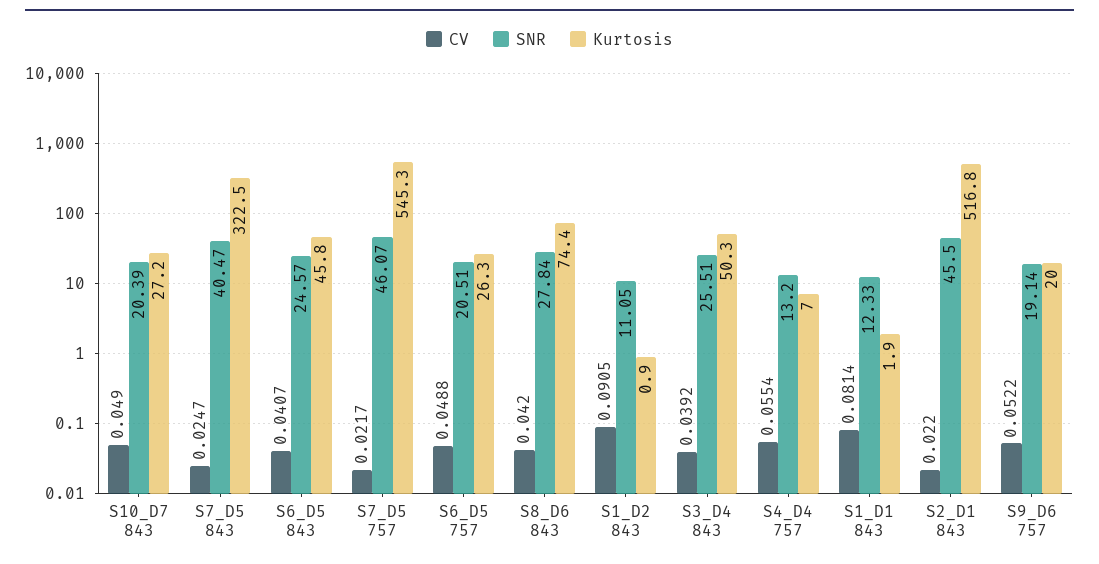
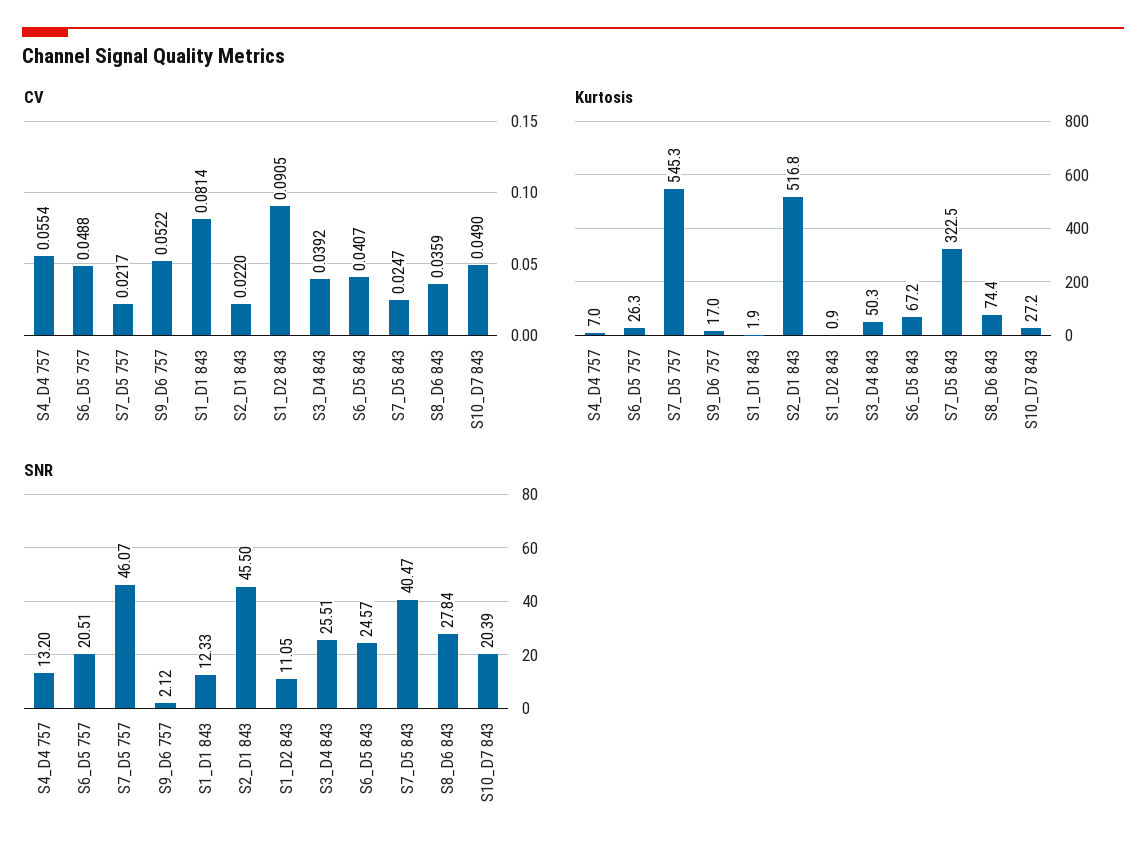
  {
    "CV": {
      "S10_D7 843": 0.049,
      "S7_D5 843": 0.0247,
      "S6_D5 843": 0.0407,
      "S7_D5 757": 0.0217,
      "S6_D5 757": 0.0488,
-     "S8_D6 843": 0.042,
+     "S8_D6 843": 0.0359,
      "S1_D2 843": 0.0905,
      "S3_D4 843": 0.0392,
      "S4_D4 757": 0.0554,
      "S1_D1 843": 0.0814,
      "S2_D1 843": 0.022,
      "S9_D6 757": 0.0522
    },
    "SNR": {
      "S10_D7 843": 20.39,
      "S7_D5 843": 40.47,
      "S6_D5 843": 24.57,
      "S7_D5 757": 46.07,
      "S6_D5 757": 20.51,
      "S8_D6 843": 27.84,
      "S1_D2 843": 11.05,
      "S3_D4 843": 25.51,
      "S4_D4 757": 13.2,
      "S1_D1 843": 12.33,
      "S2_D1 843": 45.5,
-     "S9_D6 757": 19.14
+     "S9_D6 757": 2.12
    },
    "Kurtosis": {
      "S10_D7 843": 27.2,
      "S7_D5 843": 322.5,
-     "S6_D5 843": 45.8,
+     "S6_D5 843": 67.2,
      "S7_D5 757": 545.3,
      "S6_D5 757": 26.3,
      "S8_D6 843": 74.4,
      "S1_D2 843": 0.9,
      "S3_D4 843": 50.3,
      "S4_D4 757": 7,
      "S1_D1 843": 1.9,
      "S2_D1 843": 516.8,
-     "S9_D6 757": 20
+     "S9_D6 757": 17
    }
  }

